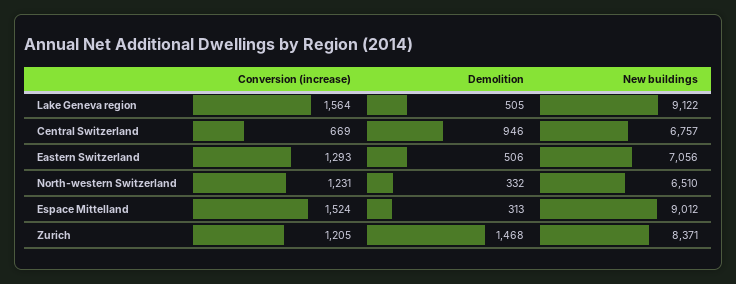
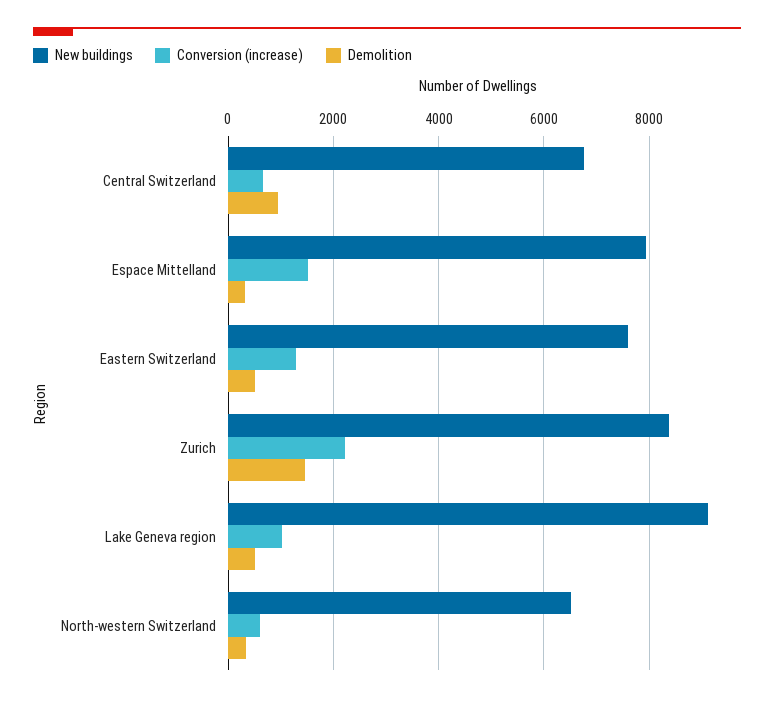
  {
    "Conversion (increase)": {
-     "Lake Geneva region": 1564,
+     "Lake Geneva region": 1000,
      "Central Switzerland": 669,
      "Eastern Switzerland": 1293,
-     "North-western Switzerland": 1231,
+     "North-western Switzerland": 600,
      "Espace Mittelland": 1524,
-     "Zurich": 1205
+     "Zurich": 2200
    },
    "Demolition": {
      "Lake Geneva region": 505,
      "Central Switzerland": 946,
      "Eastern Switzerland": 506,
      "North-western Switzerland": 332,
      "Espace Mittelland": 313,
      "Zurich": 1468
    },
    "New buildings": {
      "Lake Geneva region": 9122,
      "Central Switzerland": 6757,
-     "Eastern Switzerland": 7056,
+     "Eastern Switzerland": 7600,
      "North-western Switzerland": 6510,
-     "Espace Mittelland": 9012,
+     "Espace Mittelland": 8000,
      "Zurich": 8371
    }
  }

